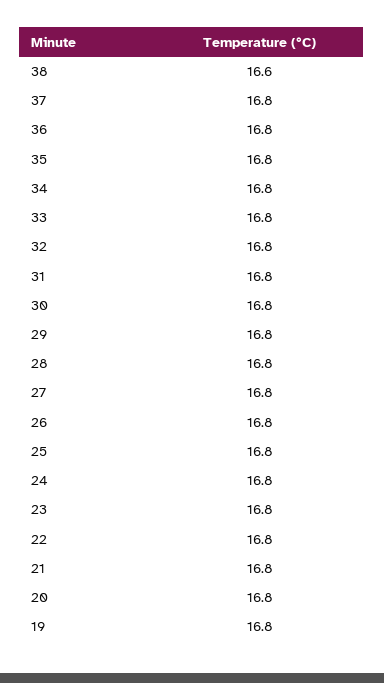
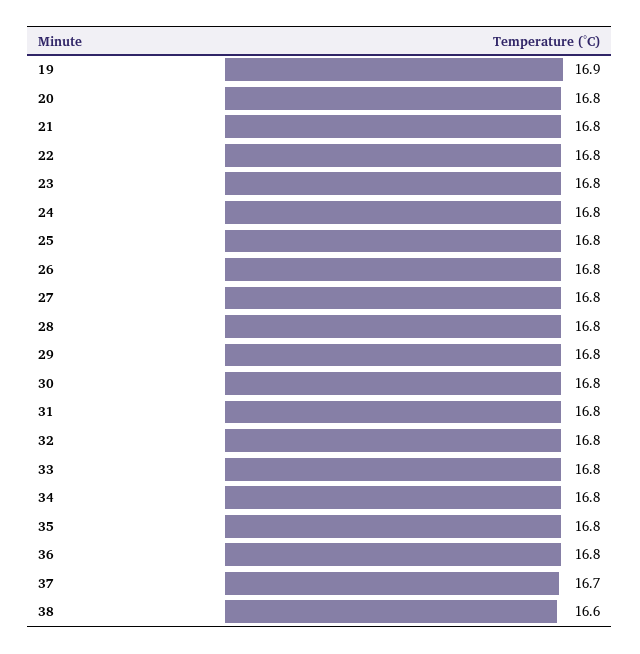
  {
    "38": 16.6,
-   "37": 16.8,
+   "37": 16.7,
    "36": 16.8,
    "35": 16.8,
    "34": 16.8,
    "33": 16.8,
    "32": 16.8,
    "31": 16.8,
    "30": 16.8,
    "29": 16.8,
    "28": 16.8,
    "27": 16.8,
    "26": 16.8,
    "25": 16.8,
    "24": 16.8,
    "23": 16.8,
    "22": 16.8,
    "21": 16.8,
    "20": 16.8,
-   "19": 16.8
+   "19": 16.9
  }

